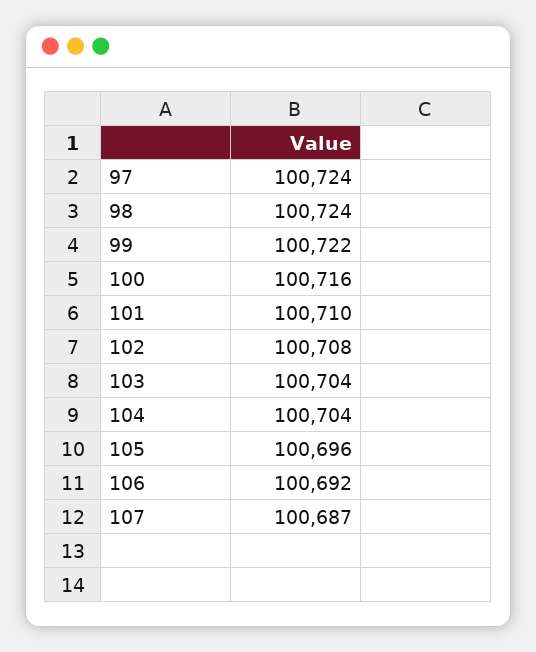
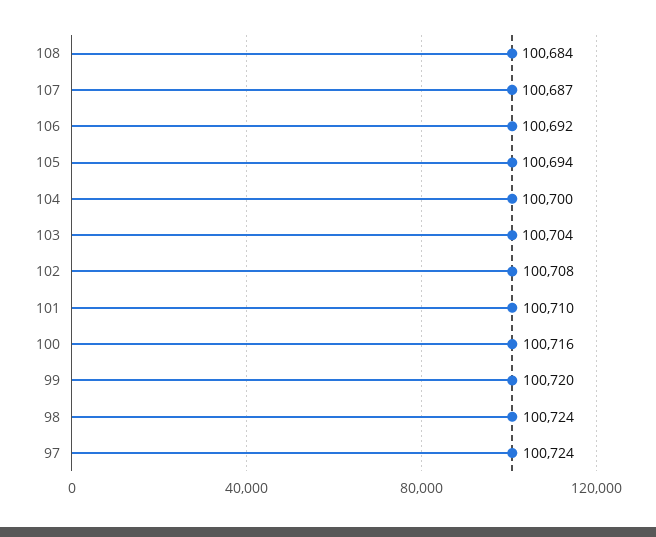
  {
    "97": 100724,
    "98": 100724,
-   "99": 100722,
+   "99": 100720,
    "100": 100716,
    "101": 100710,
    "102": 100708,
    "103": 100704,
-   "104": 100704,
+   "104": 100700,
-   "105": 100696,
+   "105": 100694,
    "106": 100692,
-   "107": 100687
+   "107": 100687,
+   "108": 100684
  }

